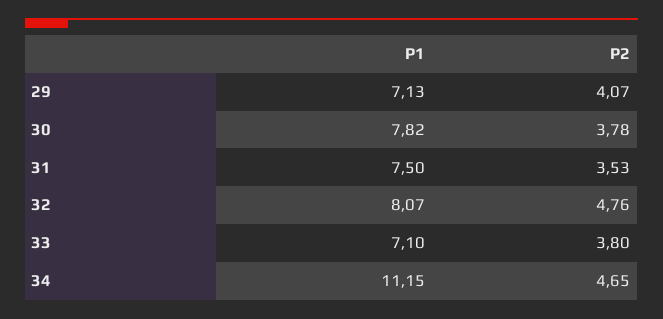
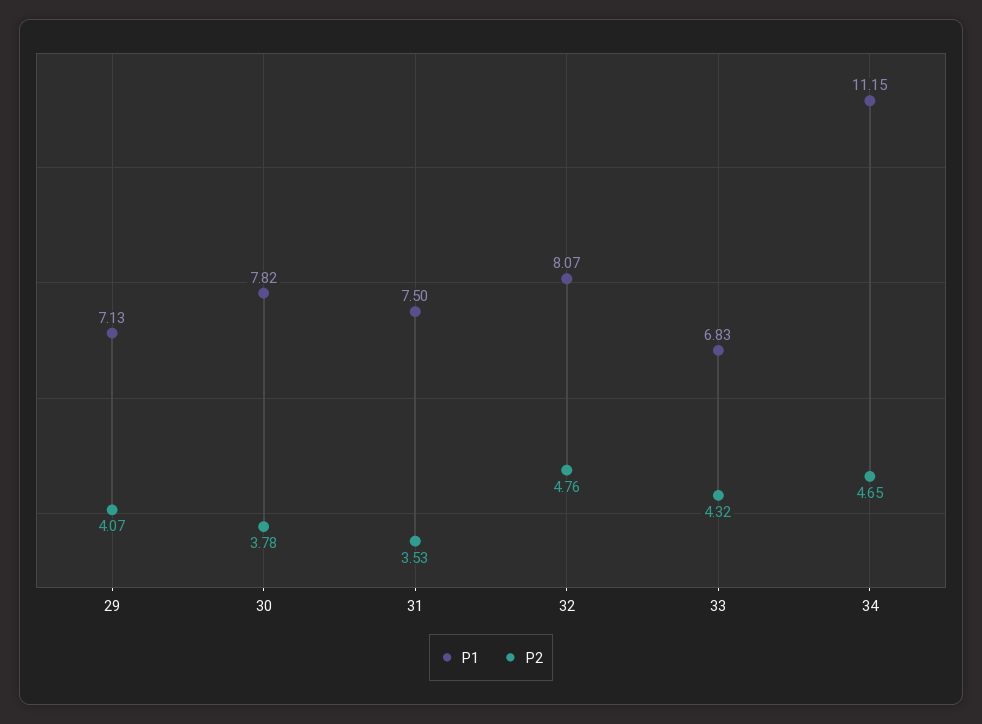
  {
    "P1": {
      "29": 7.13,
      "30": 7.82,
      "31": 7.5,
      "32": 8.07,
-     "33": 7.1,
+     "33": 6.83,
      "34": 11.15
    },
    "P2": {
      "29": 4.07,
      "30": 3.78,
      "31": 3.53,
      "32": 4.76,
-     "33": 3.8,
+     "33": 4.32,
      "34": 4.65
    }
  }

